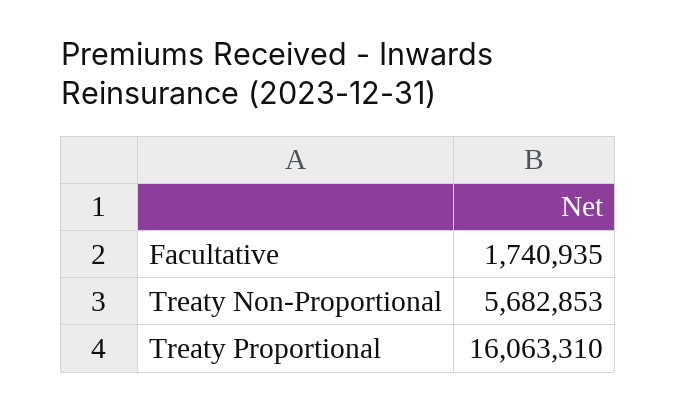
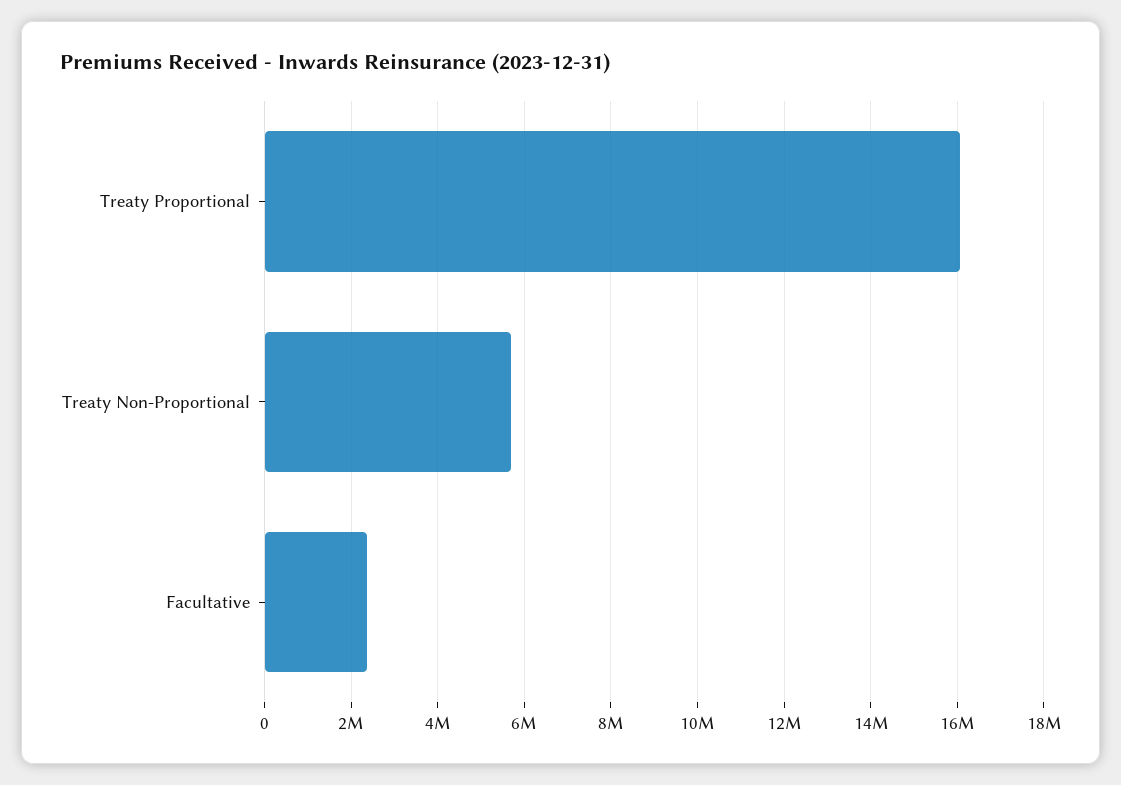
  {
-   "Facultative": 1740935,
+   "Facultative": 2400000,
    "Treaty Non-Proportional": 5682853,
    "Treaty Proportional": 16063310
  }

